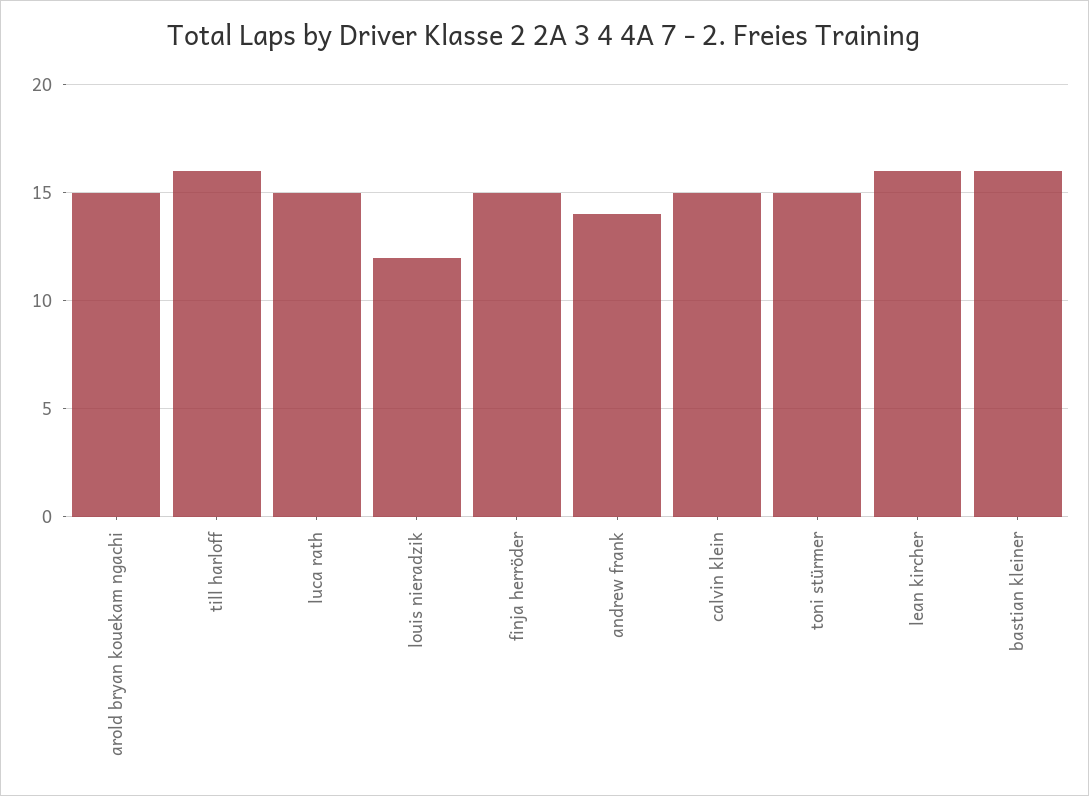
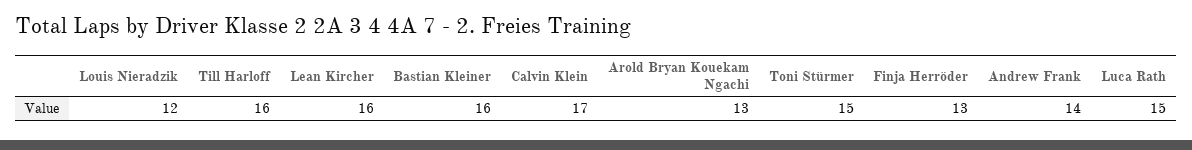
  {
-   "arold bryan kouekam ngachi": 15,
+   "arold bryan kouekam ngachi": 13,
    "till harloff": 16,
    "luca rath": 15,
    "louis nieradzik": 12,
-   "finja herröder": 15,
+   "finja herröder": 13,
    "andrew frank": 14,
-   "calvin klein": 15,
+   "calvin klein": 17,
    "toni stürmer": 15,
    "lean kircher": 16,
    "bastian kleiner": 16
  }

